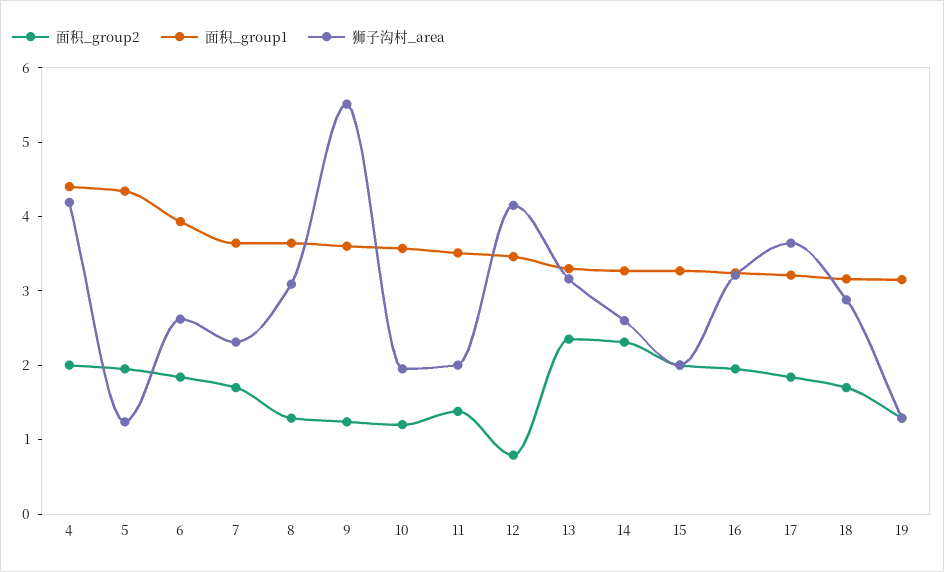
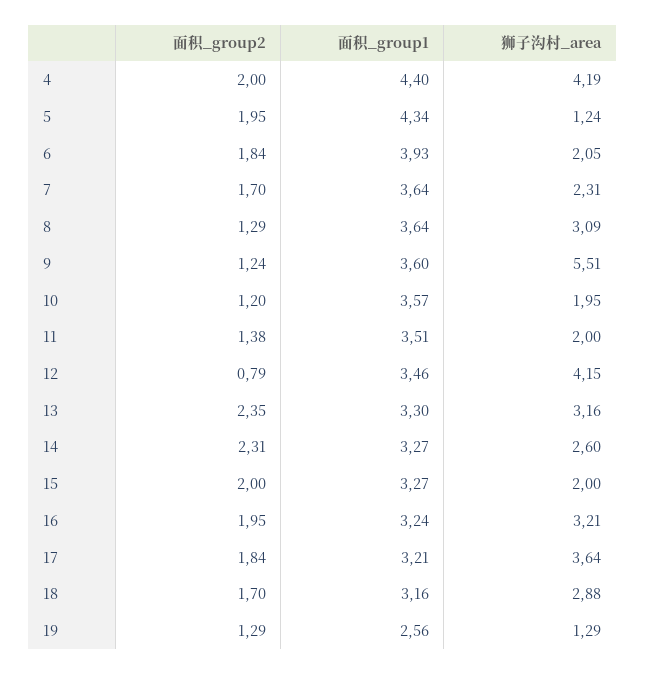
  {
    "面积_group2": {
      "4": 2,
      "5": 1.95,
      "6": 1.84,
      "7": 1.7,
      "8": 1.29,
      "9": 1.24,
      "10": 1.2,
      "11": 1.38,
      "12": 0.79,
      "13": 2.35,
      "14": 2.31,
      "15": 2,
      "16": 1.95,
      "17": 1.84,
      "18": 1.7,
      "19": 1.29
    },
    "面积_group1": {
      "4": 4.4,
      "5": 4.34,
      "6": 3.93,
      "7": 3.64,
      "8": 3.64,
      "9": 3.6,
      "10": 3.57,
      "11": 3.51,
      "12": 3.46,
      "13": 3.3,
      "14": 3.27,
      "15": 3.27,
      "16": 3.24,
      "17": 3.21,
      "18": 3.16,
-     "19": 3.2
+     "19": 2.56
    },
    "狮子沟村_area": {
      "4": 4.19,
      "5": 1.24,
-     "6": 2.6,
+     "6": 2.05,
      "7": 2.31,
      "8": 3.09,
      "9": 5.51,
      "10": 1.95,
      "11": 2,
      "12": 4.15,
      "13": 3.16,
      "14": 2.6,
      "15": 2,
      "16": 3.21,
      "17": 3.64,
      "18": 2.88,
      "19": 1.29
    }
  }

